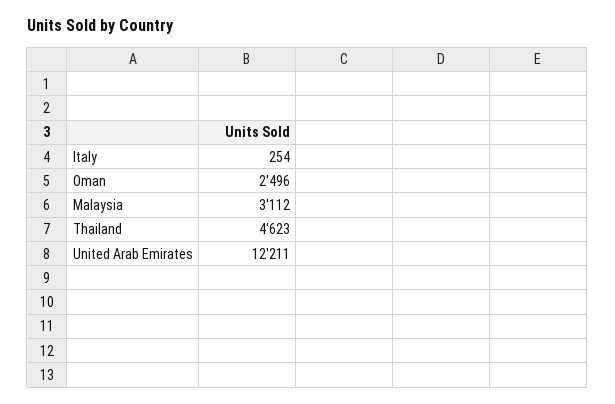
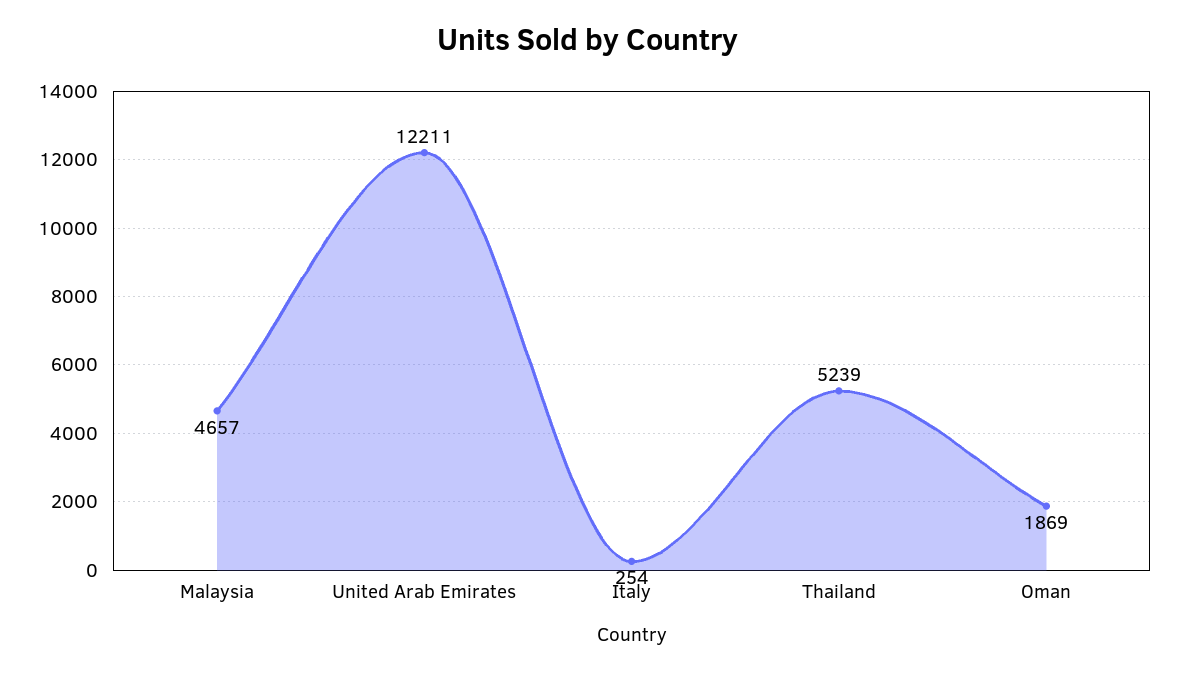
  {
    "Italy": 254,
-   "Oman": 2496,
+   "Oman": 1869,
-   "Malaysia": 3112,
+   "Malaysia": 4657,
-   "Thailand": 4623,
+   "Thailand": 5239,
    "United Arab Emirates": 12211
  }

